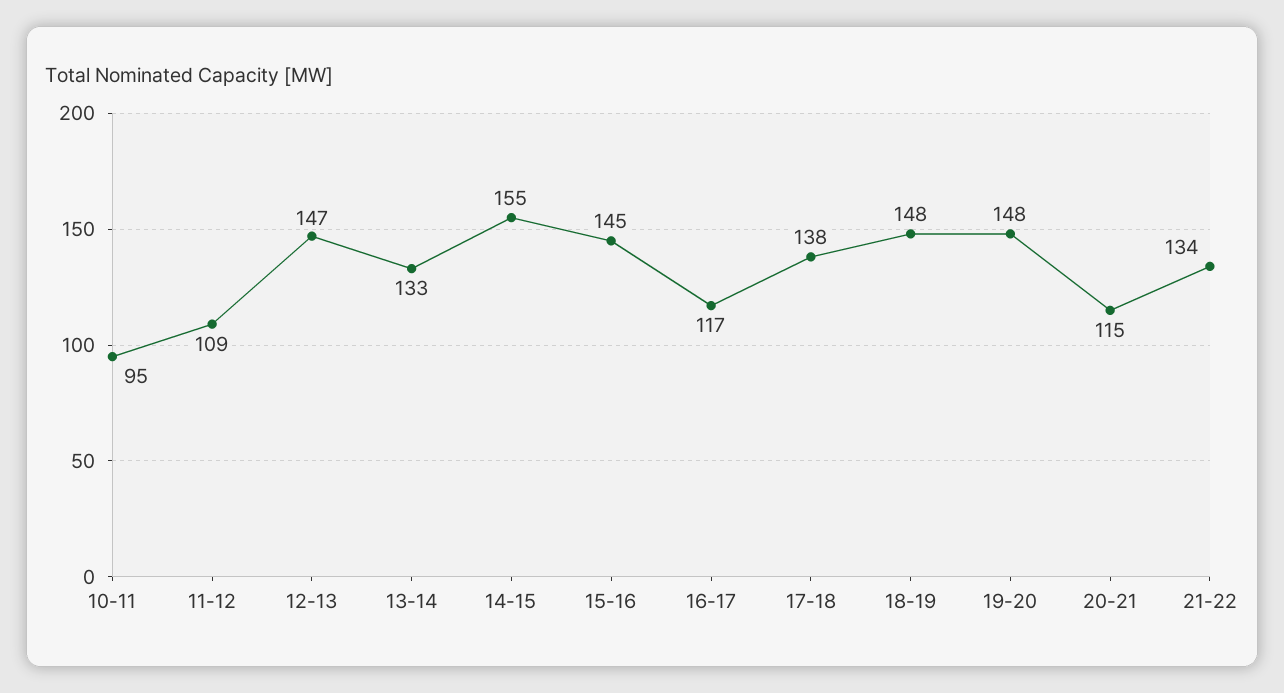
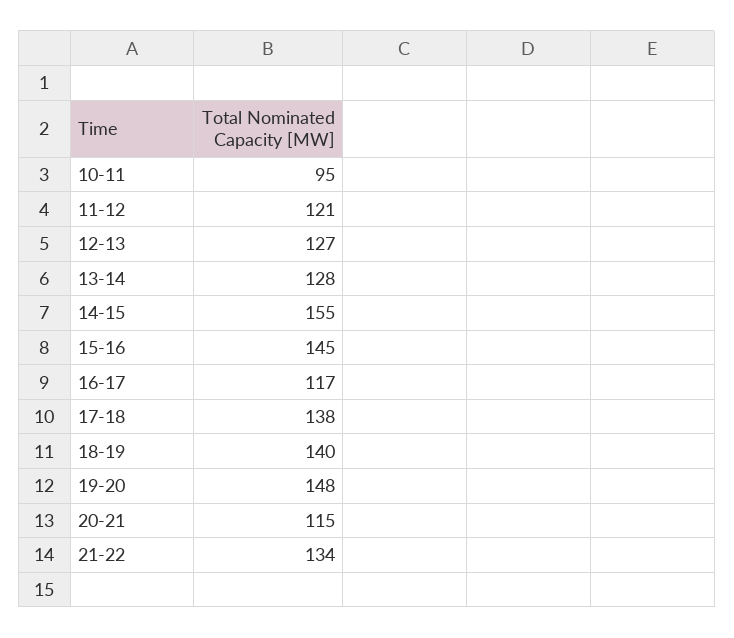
  {
    "10-11": 95,
-   "11-12": 109,
+   "11-12": 121,
-   "12-13": 147,
+   "12-13": 127,
-   "13-14": 133,
+   "13-14": 128,
    "14-15": 155,
    "15-16": 145,
    "16-17": 117,
    "17-18": 138,
-   "18-19": 148,
+   "18-19": 140,
    "19-20": 148,
    "20-21": 115,
    "21-22": 134
  }

